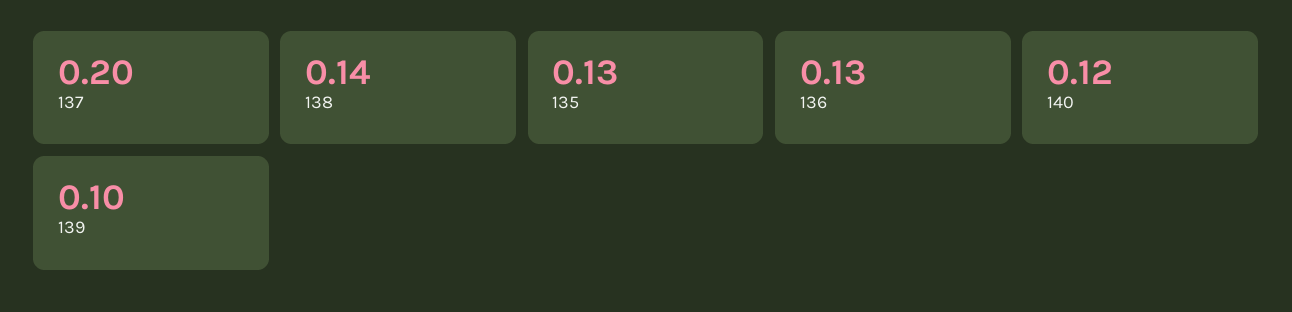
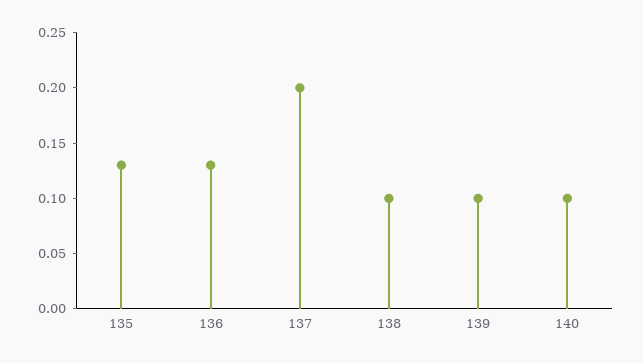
  {
    "137": 0.2,
-   "138": 0.14,
+   "138": 0.1,
    "135": 0.13,
    "136": 0.13,
-   "140": 0.12,
+   "140": 0.1,
    "139": 0.1
  }

